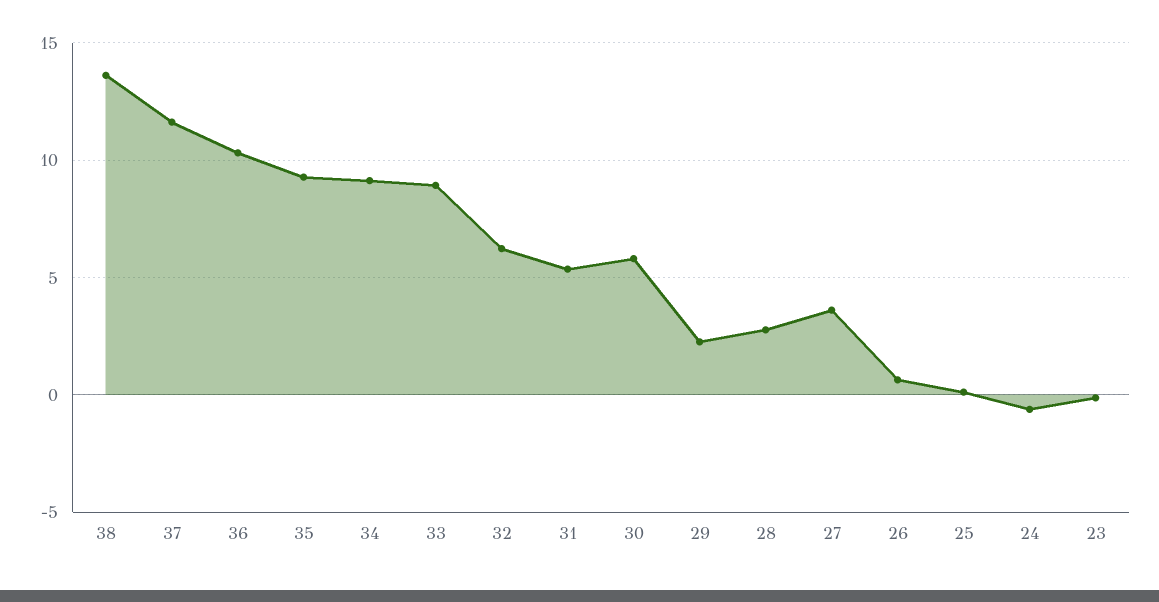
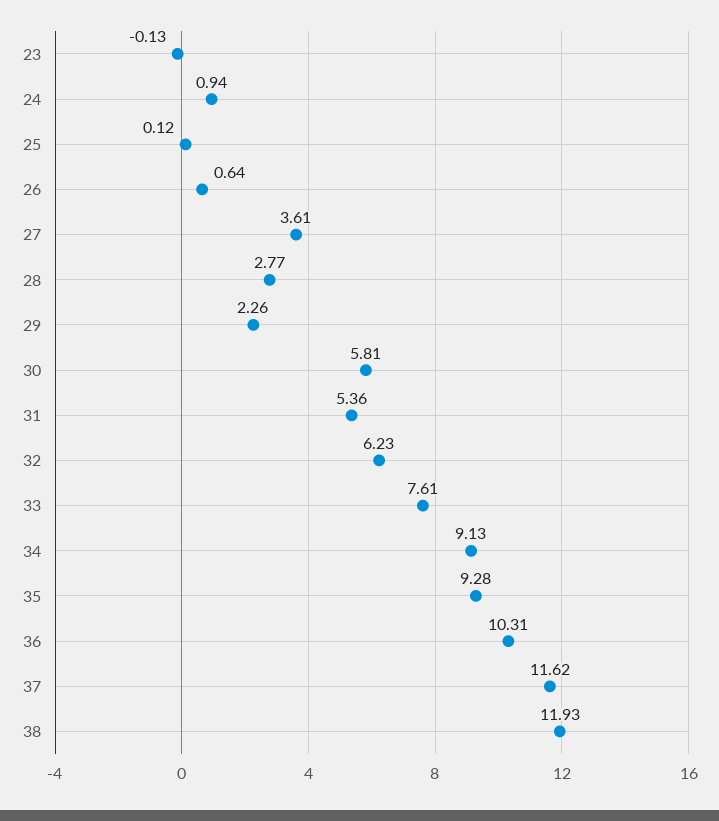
  {
-   "38": 13.5,
+   "38": 11.93,
    "37": 11.62,
    "36": 10.31,
    "35": 9.28,
    "34": 9.13,
-   "33": 9,
+   "33": 7.61,
    "32": 6.23,
    "31": 5.36,
    "30": 5.81,
    "29": 2.26,
    "28": 2.77,
    "27": 3.61,
    "26": 0.64,
    "25": 0.12,
-   "24": -0.5,
+   "24": 0.94,
    "23": -0.13
  }

